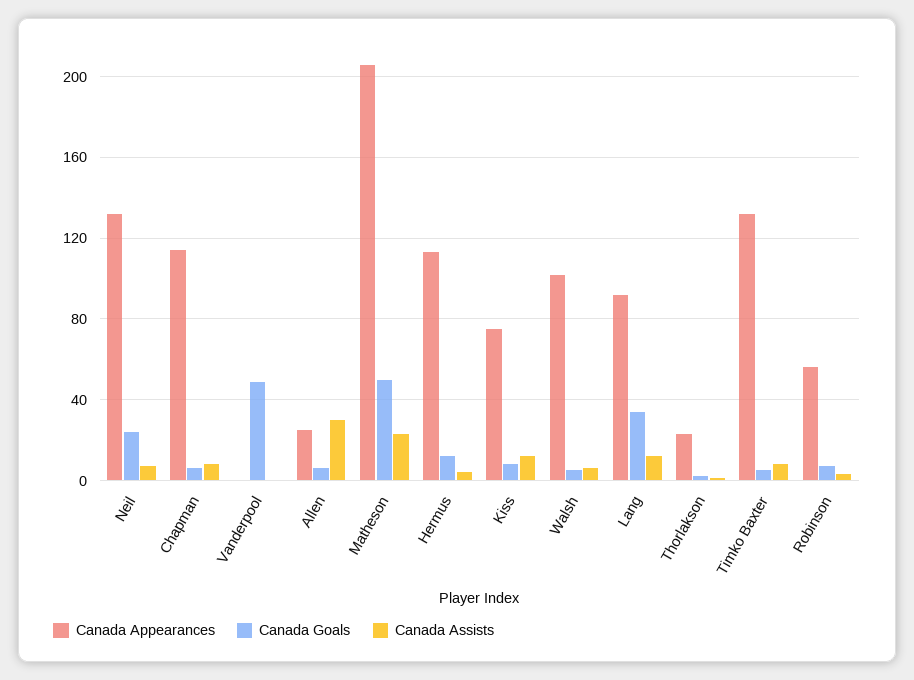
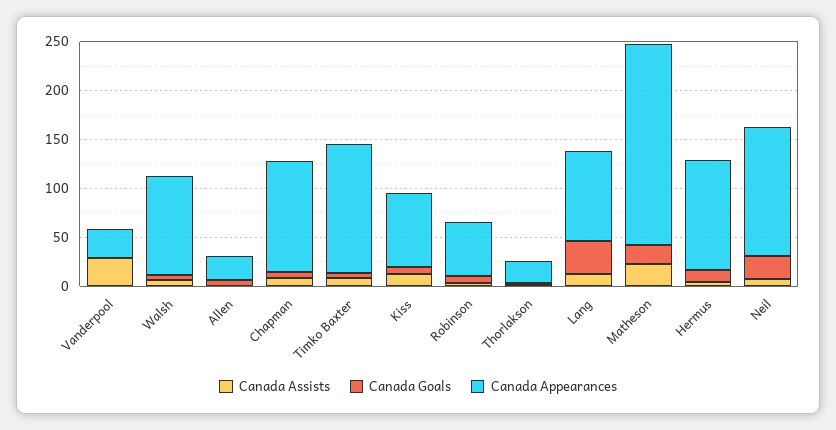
  {
    "Canada Appearances": {
      "Neil": 130,
      "Chapman": 115,
-     "Vanderpool": 0,
+     "Vanderpool": 30,
      "Allen": 25,
      "Matheson": 205,
      "Hermus": 115,
      "Kiss": 75,
      "Walsh": 100,
      "Lang": 90,
      "Thorlakson": 25,
      "Timko Baxter": 130,
      "Robinson": 55
    },
    "Canada Goals": {
      "Neil": 25,
      "Chapman": 5,
-     "Vanderpool": 50,
+     "Vanderpool": 0,
      "Allen": 5,
-     "Matheson": 50,
+     "Matheson": 20,
      "Hermus": 10,
      "Kiss": 10,
      "Walsh": 5,
      "Lang": 35,
      "Thorlakson": 0,
      "Timko Baxter": 5,
      "Robinson": 5
    },
    "Canada Assists": {
      "Neil": 5,
      "Chapman": 10,
-     "Vanderpool": 0,
+     "Vanderpool": 30,
-     "Allen": 30,
+     "Allen": 0,
      "Matheson": 25,
      "Hermus": 5,
      "Kiss": 10,
      "Walsh": 5,
      "Lang": 10,
      "Thorlakson": 0,
      "Timko Baxter": 10,
      "Robinson": 5
    }
  }

